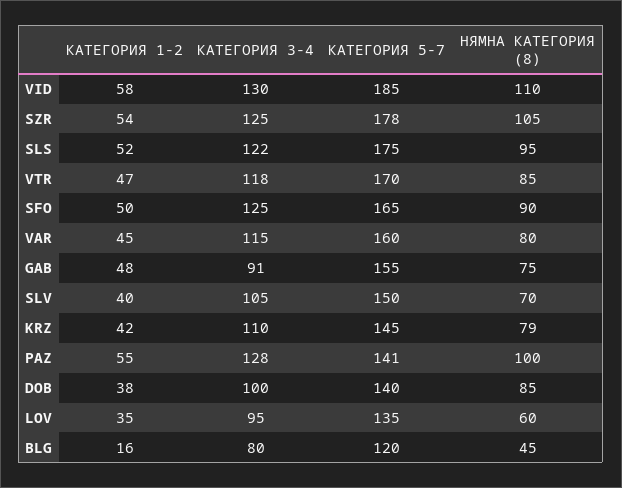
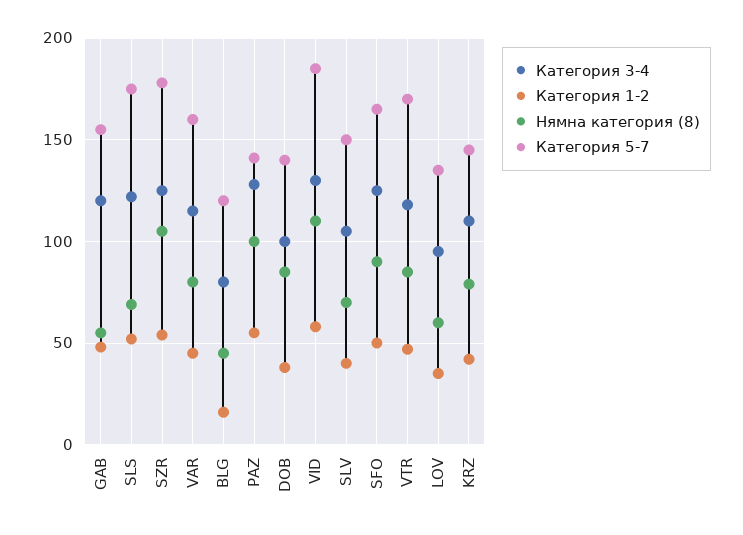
  {
    "КАТЕГОРИЯ 1-2": {
      "VID": 58,
      "SZR": 54,
      "SLS": 52,
      "VTR": 47,
      "SFO": 50,
      "VAR": 45,
      "GAB": 48,
      "SLV": 40,
      "KRZ": 42,
      "PAZ": 55,
      "DOB": 38,
      "LOV": 35,
      "BLG": 16
    },
    "КАТЕГОРИЯ 3-4": {
      "VID": 130,
      "SZR": 125,
      "SLS": 122,
      "VTR": 118,
      "SFO": 125,
      "VAR": 115,
-     "GAB": 91,
+     "GAB": 120,
      "SLV": 105,
      "KRZ": 110,
      "PAZ": 128,
      "DOB": 100,
      "LOV": 95,
      "BLG": 80
    },
    "КАТЕГОРИЯ 5-7": {
      "VID": 185,
      "SZR": 178,
      "SLS": 175,
      "VTR": 170,
      "SFO": 165,
      "VAR": 160,
      "GAB": 155,
      "SLV": 150,
      "KRZ": 145,
      "PAZ": 141,
      "DOB": 140,
      "LOV": 135,
      "BLG": 120
    },
    "НЯМНА КАТЕГОРИЯ (8)": {
      "VID": 110,
      "SZR": 105,
-     "SLS": 95,
+     "SLS": 70,
      "VTR": 85,
      "SFO": 90,
      "VAR": 80,
-     "GAB": 75,
+     "GAB": 55,
      "SLV": 70,
      "KRZ": 79,
      "PAZ": 100,
      "DOB": 85,
      "LOV": 60,
      "BLG": 45
    }
  }

